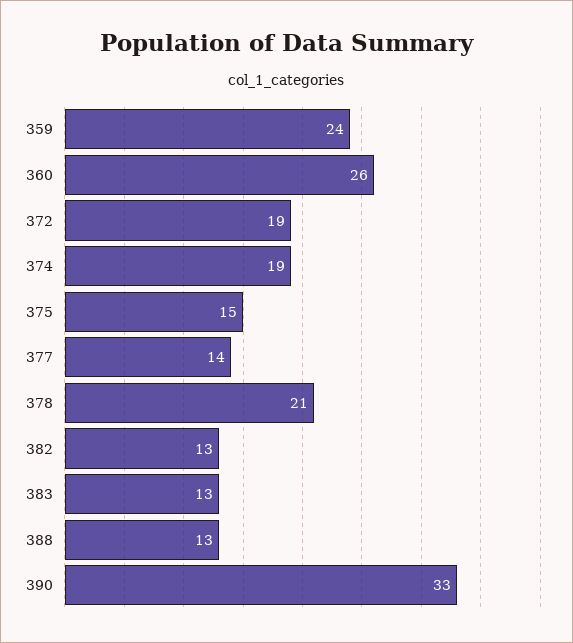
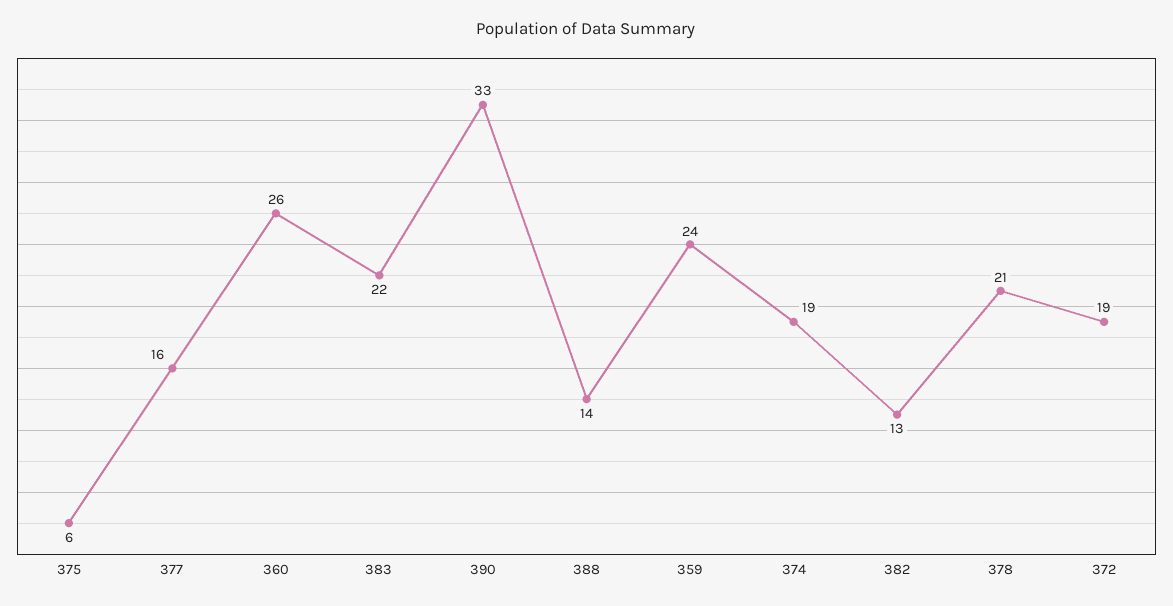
  {
    "359": 24,
    "360": 26,
    "372": 19,
    "374": 19,
-   "375": 15,
+   "375": 6,
-   "377": 14,
+   "377": 16,
    "378": 21,
    "382": 13,
-   "383": 13,
+   "383": 22,
-   "388": 13,
+   "388": 14,
    "390": 33
  }

